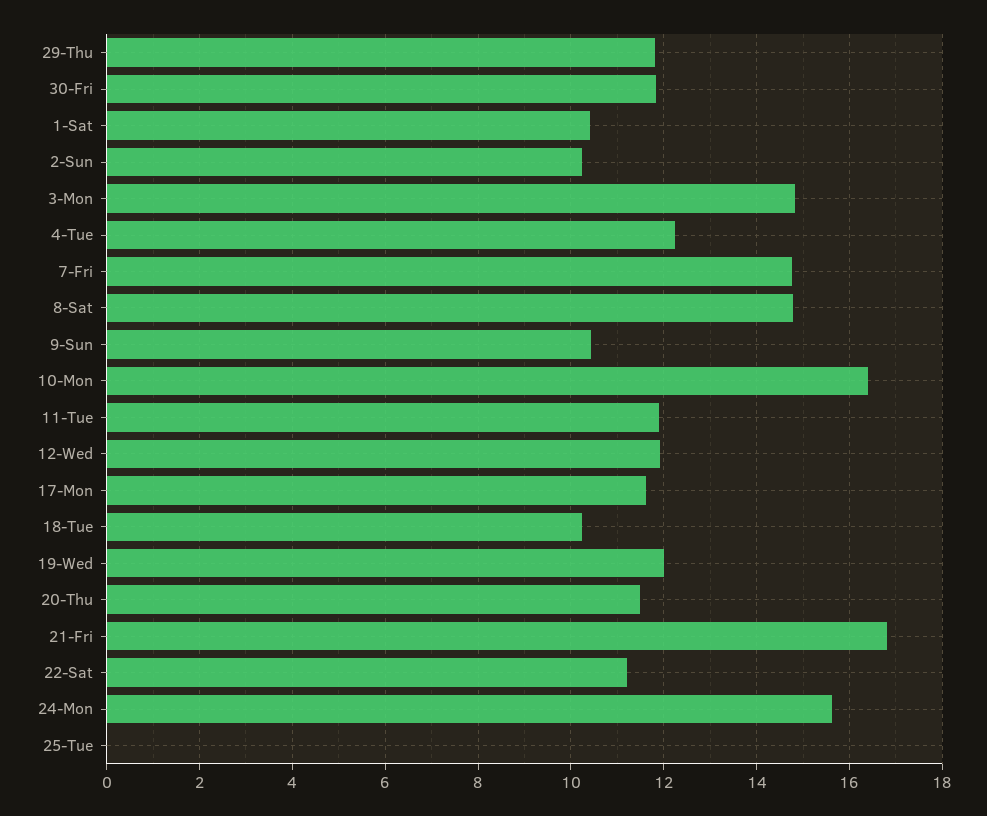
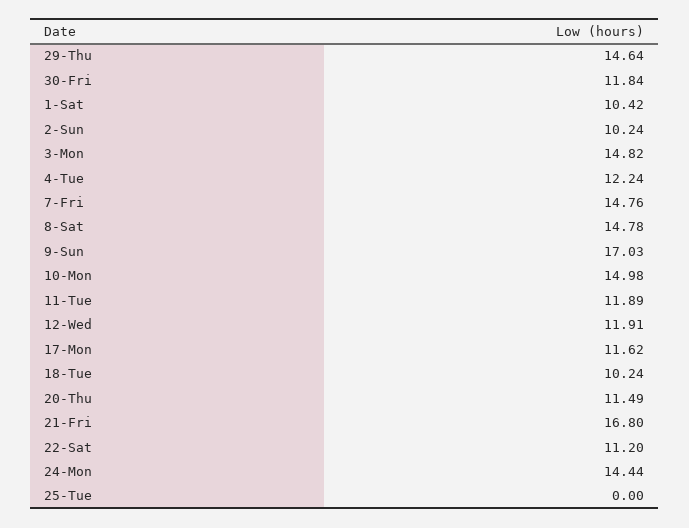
  {
-   "29-Thu": 11.8,
+   "29-Thu": 14.64,
    "30-Fri": 11.84,
    "1-Sat": 10.42,
    "2-Sun": 10.24,
    "3-Mon": 14.82,
    "4-Tue": 12.24,
    "7-Fri": 14.76,
    "8-Sat": 14.78,
-   "9-Sun": 10.4,
+   "9-Sun": 17.03,
-   "10-Mon": 16.4,
+   "10-Mon": 14.98,
    "11-Tue": 11.89,
    "12-Wed": 11.91,
    "17-Mon": 11.62,
    "18-Tue": 10.24,
-   "19-Wed": 12,
    "20-Thu": 11.49,
    "21-Fri": 16.8,
    "22-Sat": 11.2,
-   "24-Mon": 15.6,
+   "24-Mon": 14.44,
    "25-Tue": 0
  }

